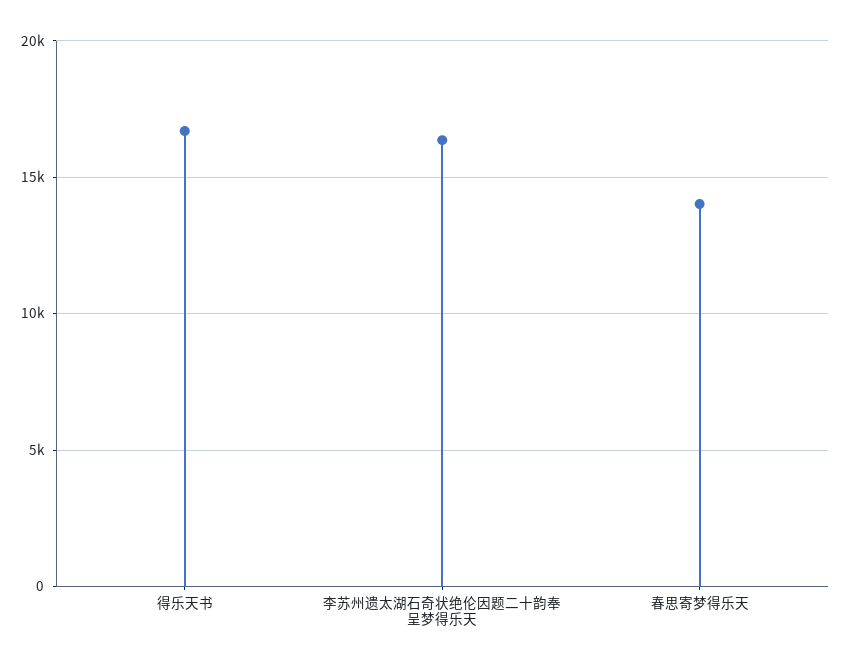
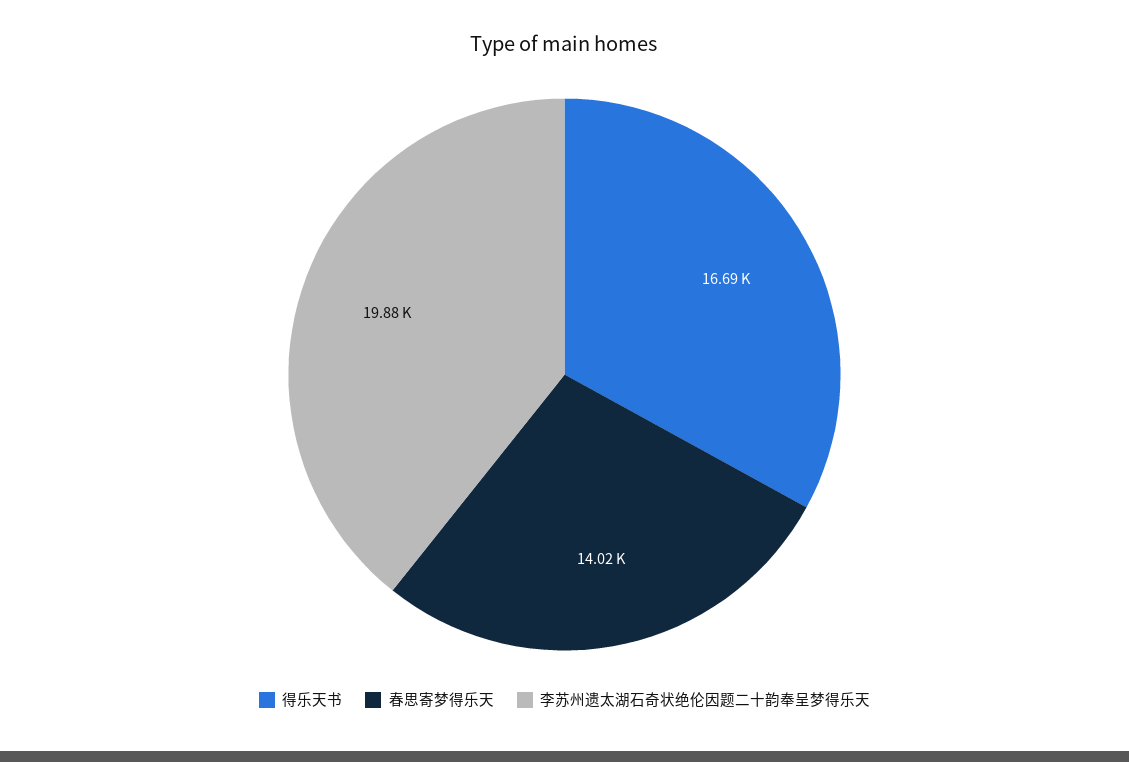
  {
    "得乐天书": 16690,
-   "李苏州遗太湖石奇状绝伦因题二十韵奉呈梦得乐天": 16500,
+   "李苏州遗太湖石奇状绝伦因题二十韵奉呈梦得乐天": 19880,
    "春思寄梦得乐天": 14020
  }

